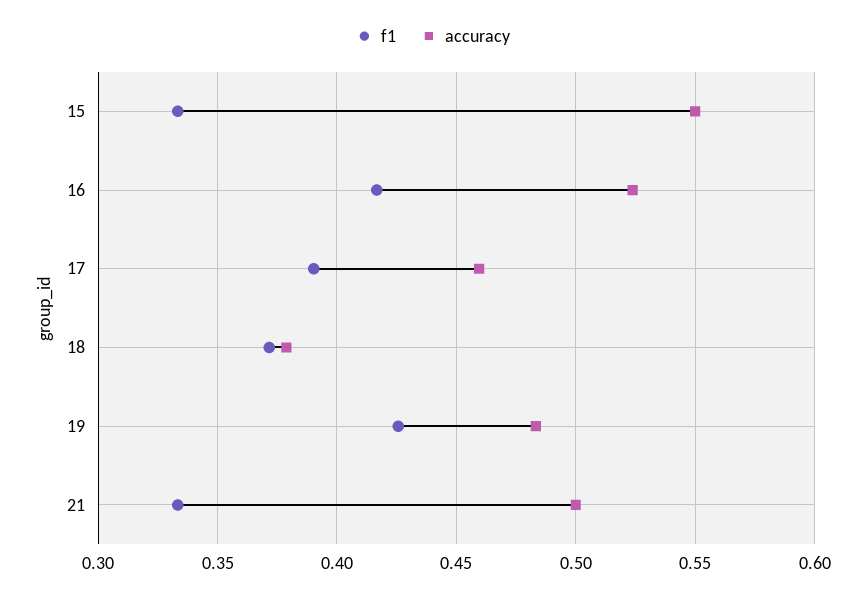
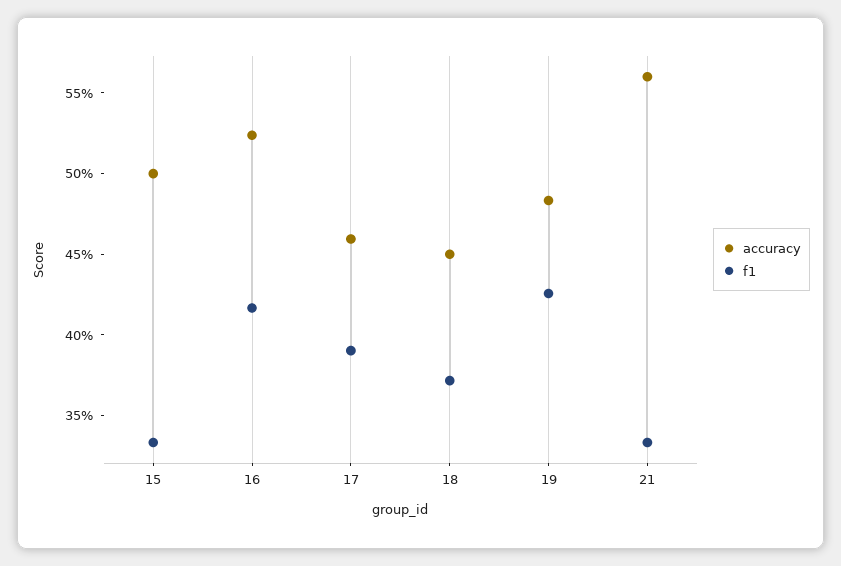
  {
    "f1": {
      "15": 0.335,
      "16": 0.415,
      "17": 0.39,
      "18": 0.37,
      "19": 0.425,
      "21": 0.335
    },
    "accuracy": {
-     "15": 0.55,
+     "15": 0.5,
      "16": 0.525,
      "17": 0.46,
-     "18": 0.38,
+     "18": 0.45,
      "19": 0.485,
-     "21": 0.5
+     "21": 0.56
    }
  }

